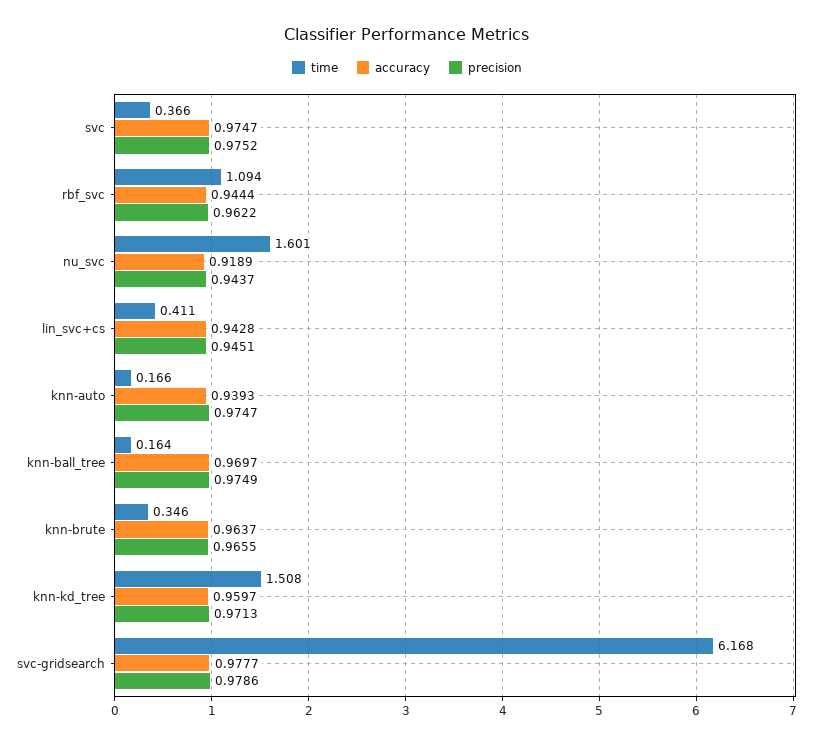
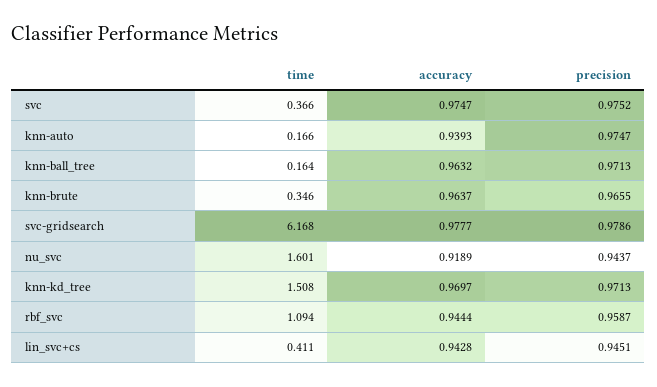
  {
    "time": {
      "svc": 0.366,
      "rbf_svc": 1.094,
      "nu_svc": 1.601,
      "lin_svc+cs": 0.411,
      "knn-auto": 0.166,
      "knn-ball_tree": 0.164,
      "knn-brute": 0.346,
      "knn-kd_tree": 1.508,
      "svc-gridsearch": 6.168
    },
    "accuracy": {
      "svc": 0.9747,
      "rbf_svc": 0.9444,
      "nu_svc": 0.9189,
      "lin_svc+cs": 0.9428,
      "knn-auto": 0.9393,
-     "knn-ball_tree": 0.9697,
+     "knn-ball_tree": 0.9632,
      "knn-brute": 0.9637,
-     "knn-kd_tree": 0.9597,
+     "knn-kd_tree": 0.9697,
      "svc-gridsearch": 0.9777
    },
    "precision": {
      "svc": 0.9752,
-     "rbf_svc": 0.9622,
+     "rbf_svc": 0.9587,
      "nu_svc": 0.9437,
      "lin_svc+cs": 0.9451,
      "knn-auto": 0.9747,
-     "knn-ball_tree": 0.9749,
+     "knn-ball_tree": 0.9713,
      "knn-brute": 0.9655,
      "knn-kd_tree": 0.9713,
      "svc-gridsearch": 0.9786
    }
  }

